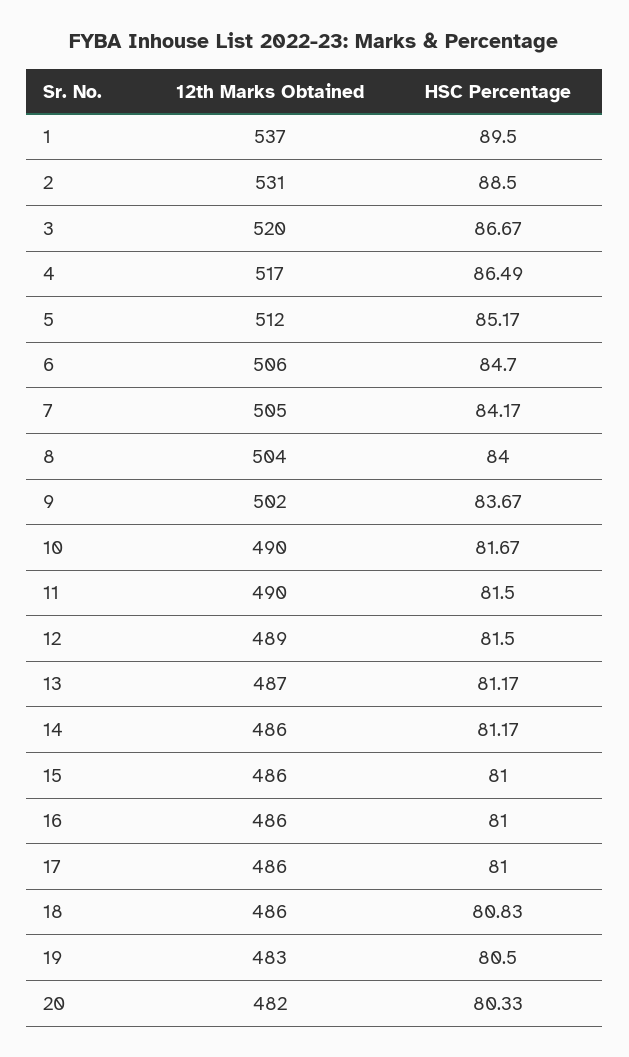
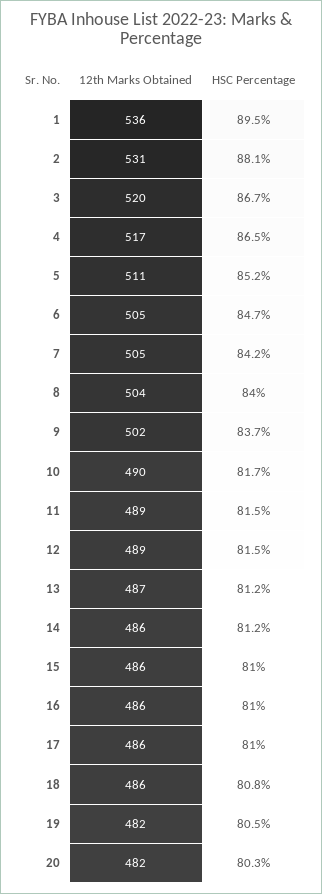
  {
    "12th Marks Obtained": {
-     "1": 537,
+     "1": 536,
      "2": 531,
      "3": 520,
      "4": 517,
-     "5": 512,
+     "5": 511,
-     "6": 506,
+     "6": 505,
      "7": 505,
      "8": 504,
      "9": 502,
      "10": 490,
-     "11": 490,
+     "11": 489,
      "12": 489,
      "13": 487,
      "14": 486,
      "15": 486,
      "16": 486,
      "17": 486,
      "18": 486,
-     "19": 483,
+     "19": 482,
      "20": 482
    },
    "HSC Percentage": {
      "1": 89.5,
-     "2": 88.5,
+     "2": 88.1,
      "3": 86.67,
      "4": 86.49,
      "5": 85.17,
      "6": 84.7,
      "7": 84.17,
      "8": 84,
      "9": 83.67,
      "10": 81.67,
      "11": 81.5,
      "12": 81.5,
      "13": 81.17,
      "14": 81.17,
      "15": 81,
      "16": 81,
      "17": 81,
      "18": 80.83,
      "19": 80.5,
      "20": 80.33
    }
  }

